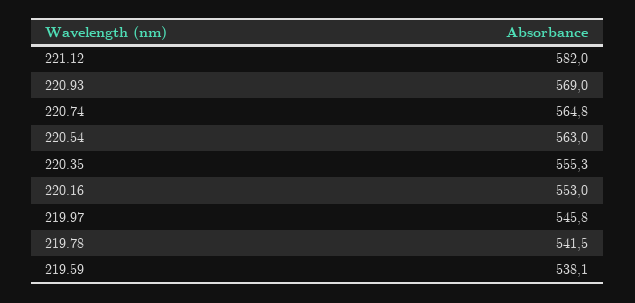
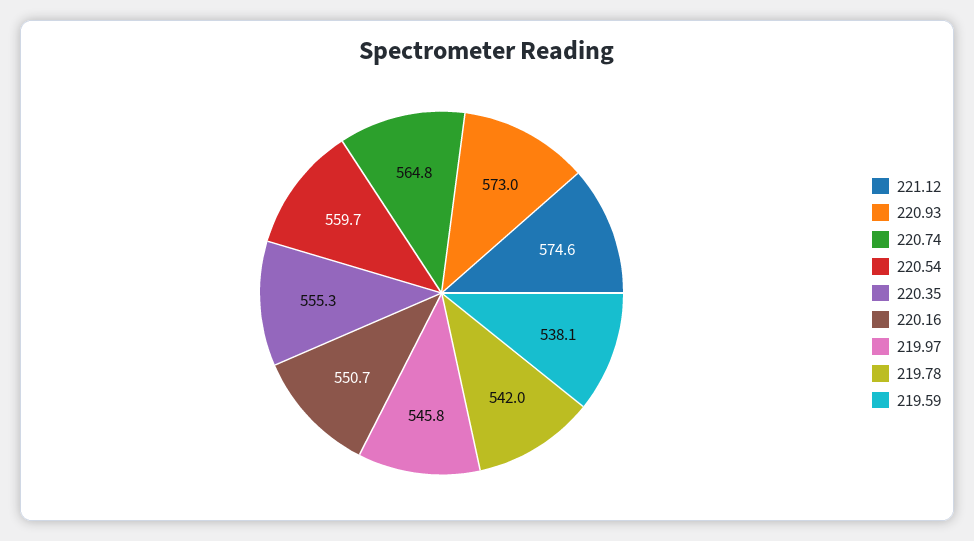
  {
-   "221.12": 582,
+   "221.12": 574.6,
-   "220.93": 569,
+   "220.93": 573,
    "220.74": 564.8,
-   "220.54": 563,
+   "220.54": 559.7,
    "220.35": 555.3,
-   "220.16": 553,
+   "220.16": 550.7,
    "219.97": 545.8,
-   "219.78": 541.5,
+   "219.78": 542,
    "219.59": 538.1
  }

